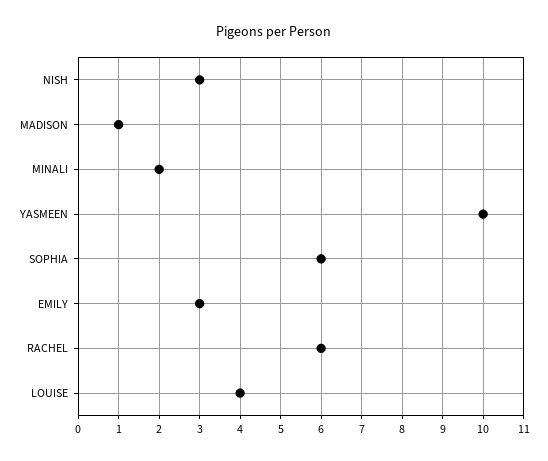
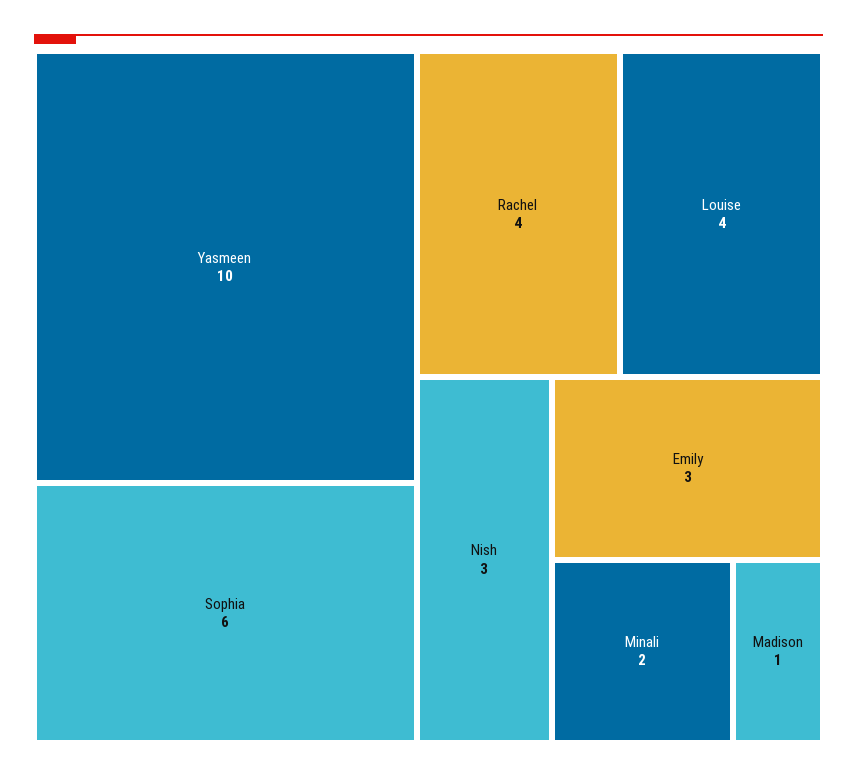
  {
    "NISH": 3,
    "MADISON": 1,
    "MINALI": 2,
    "YASMEEN": 10,
    "SOPHIA": 6,
    "EMILY": 3,
-   "RACHEL": 6,
+   "RACHEL": 4,
    "LOUISE": 4
  }

